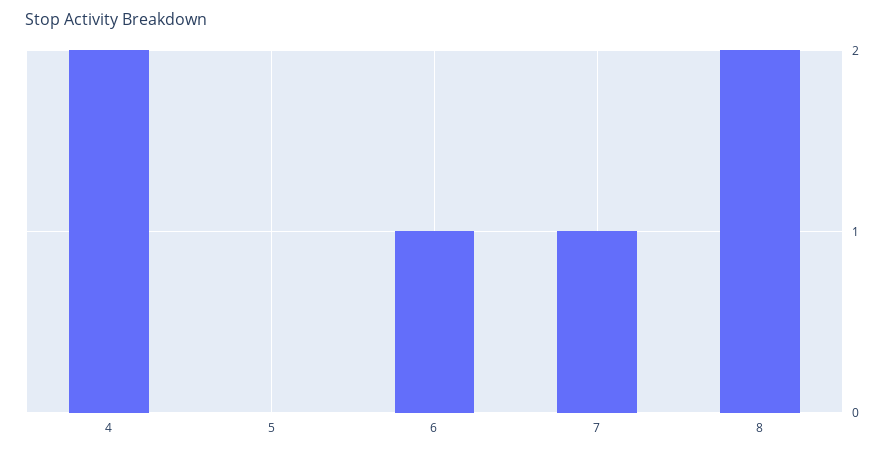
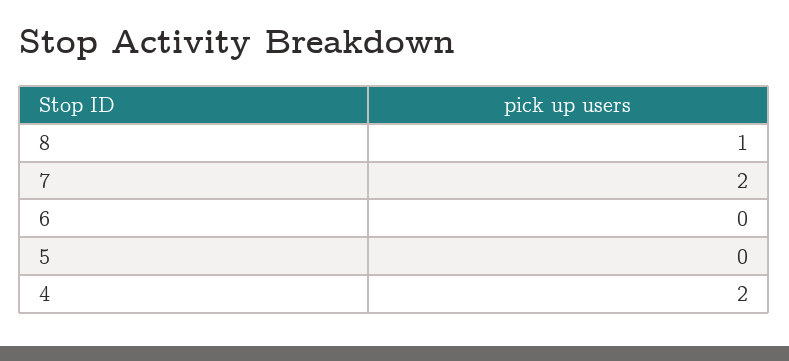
  {
    "4": 2,
    "5": 0,
-   "6": 1,
+   "6": 0,
-   "7": 1,
+   "7": 2,
-   "8": 2
+   "8": 1
  }

